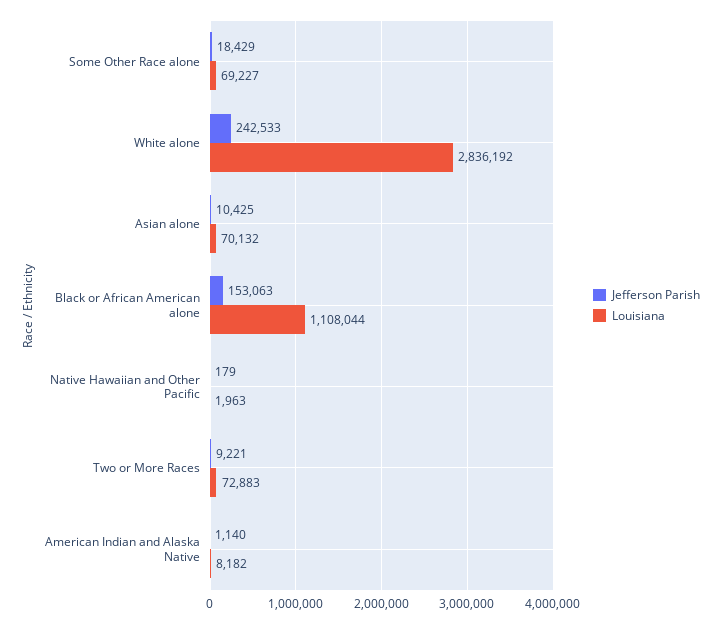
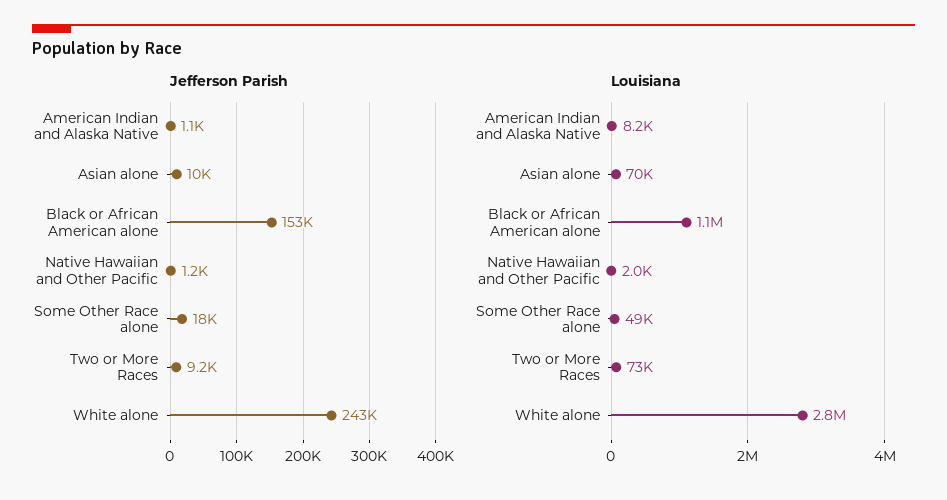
  {
    "Jefferson Parish": {
      "Some Other Race alone": 18429,
      "White alone": 242533,
      "Asian alone": 10425,
      "Black or African American alone": 153063,
-     "Native Hawaiian and Other Pacific": 179,
+     "Native Hawaiian and Other Pacific": 1200,
      "Two or More Races": 9221,
      "American Indian and Alaska Native": 1140
    },
    "Louisiana": {
-     "Some Other Race alone": 69227,
+     "Some Other Race alone": 49000,
      "White alone": 2836192,
      "Asian alone": 70132,
      "Black or African American alone": 1108044,
      "Native Hawaiian and Other Pacific": 1963,
      "Two or More Races": 72883,
      "American Indian and Alaska Native": 8182
    }
  }

